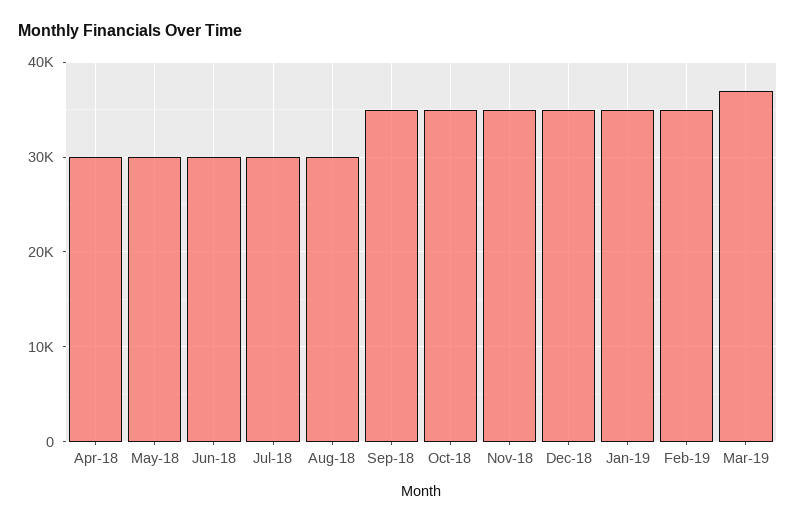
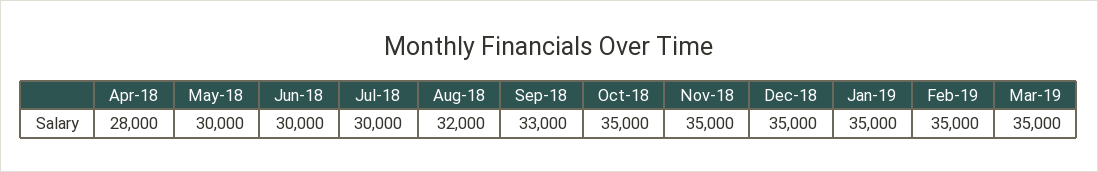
  {
-   "Apr-18": 30000,
+   "Apr-18": 28000,
    "May-18": 30000,
    "Jun-18": 30000,
    "Jul-18": 30000,
-   "Aug-18": 30000,
+   "Aug-18": 32000,
-   "Sep-18": 35000,
+   "Sep-18": 33000,
    "Oct-18": 35000,
    "Nov-18": 35000,
    "Dec-18": 35000,
    "Jan-19": 35000,
    "Feb-19": 35000,
-   "Mar-19": 37000
+   "Mar-19": 35000
  }

